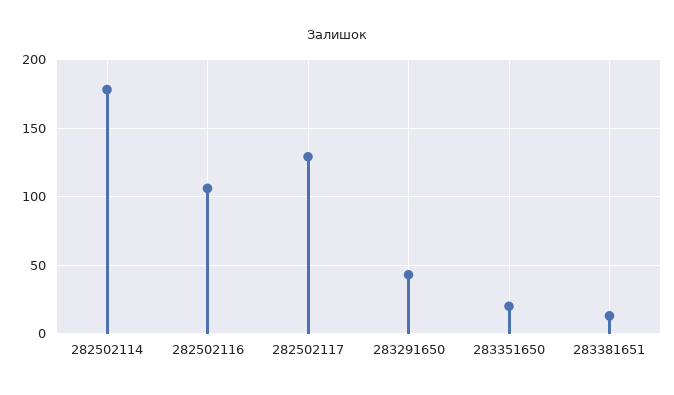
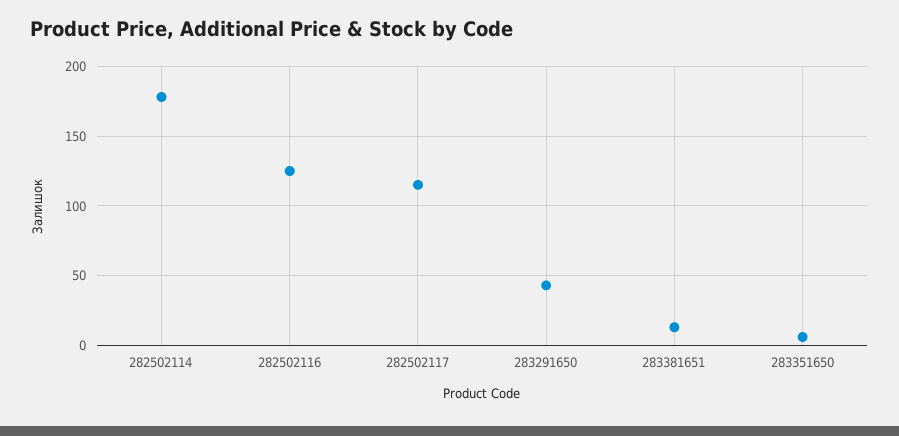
  {
    "282502114": 180,
-   "282502116": 105,
+   "282502116": 125,
-   "282502117": 130,
+   "282502117": 115,
    "283291650": 45,
-   "283351650": 20,
+   "283351650": 5,
    "283381651": 15
  }

